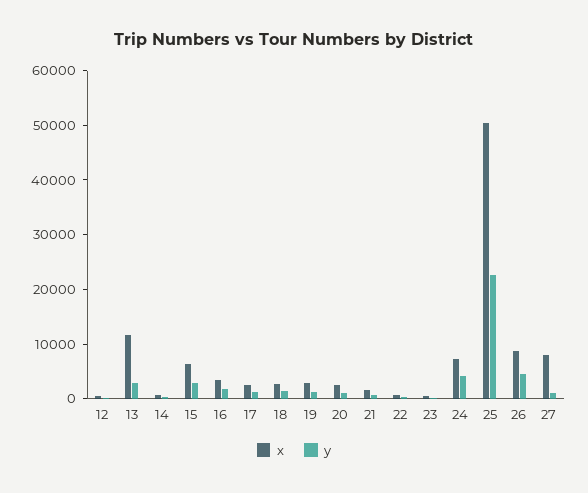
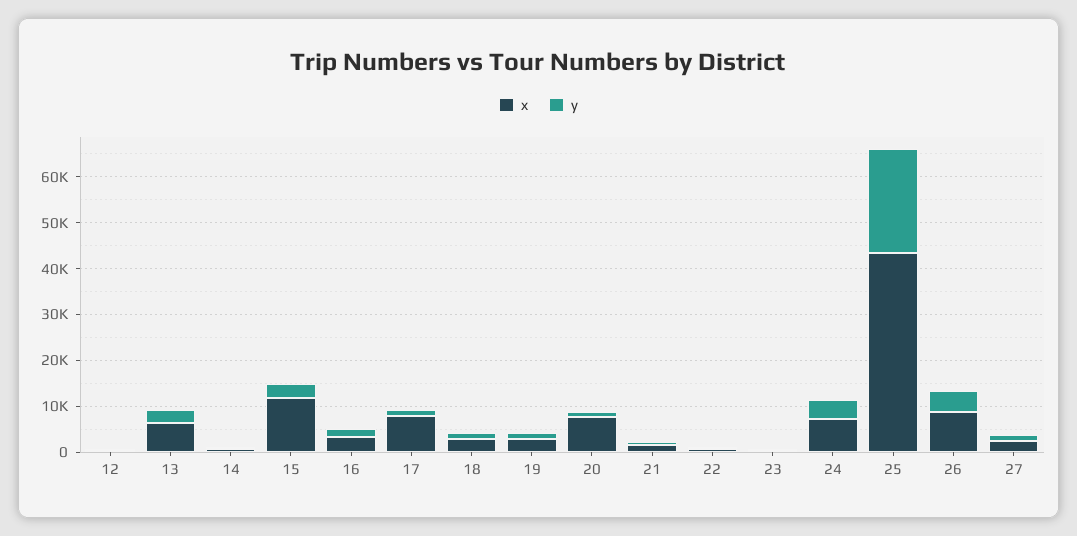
  {
    "x": {
      "12": 0,
-     "13": 12000,
+     "13": 6000,
      "14": 0,
-     "15": 6000,
+     "15": 12000,
      "16": 4000,
-     "17": 2000,
+     "17": 8000,
      "18": 2000,
      "19": 2000,
-     "20": 2000,
+     "20": 8000,
      "21": 2000,
      "22": 0,
      "23": 0,
      "24": 8000,
-     "25": 50000,
+     "25": 44000,
      "26": 8000,
-     "27": 8000
+     "27": 2000
    },
    "y": {
      "12": 0,
      "13": 2000,
      "14": 0,
      "15": 2000,
      "16": 2000,
      "17": 2000,
      "18": 2000,
      "19": 2000,
      "20": 2000,
      "21": 0,
      "22": 0,
      "23": 0,
      "24": 4000,
      "25": 22000,
      "26": 4000,
      "27": 2000
    }
  }

